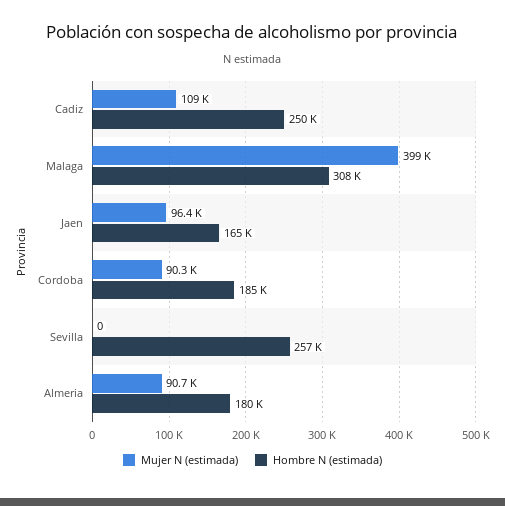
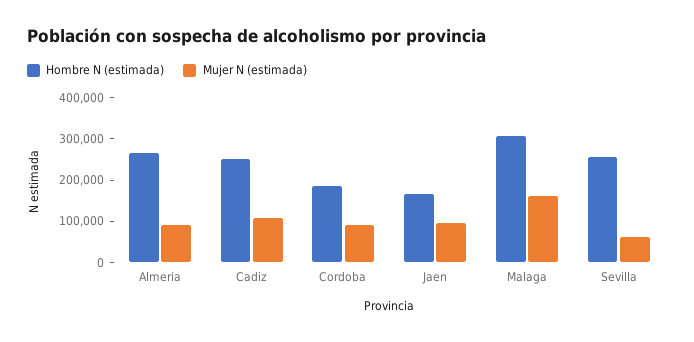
  {
    "Mujer N (estimada)": {
      "Cadiz": 109000,
-     "Malaga": 399000,
+     "Malaga": 160000,
      "Jaen": 96400,
      "Cordoba": 90300,
-     "Sevilla": 0,
+     "Sevilla": 60000,
      "Almeria": 90700
    },
    "Hombre N (estimada)": {
      "Cadiz": 250000,
      "Malaga": 308000,
      "Jaen": 165000,
      "Cordoba": 185000,
      "Sevilla": 257000,
-     "Almeria": 180000
+     "Almeria": 260000
    }
  }

